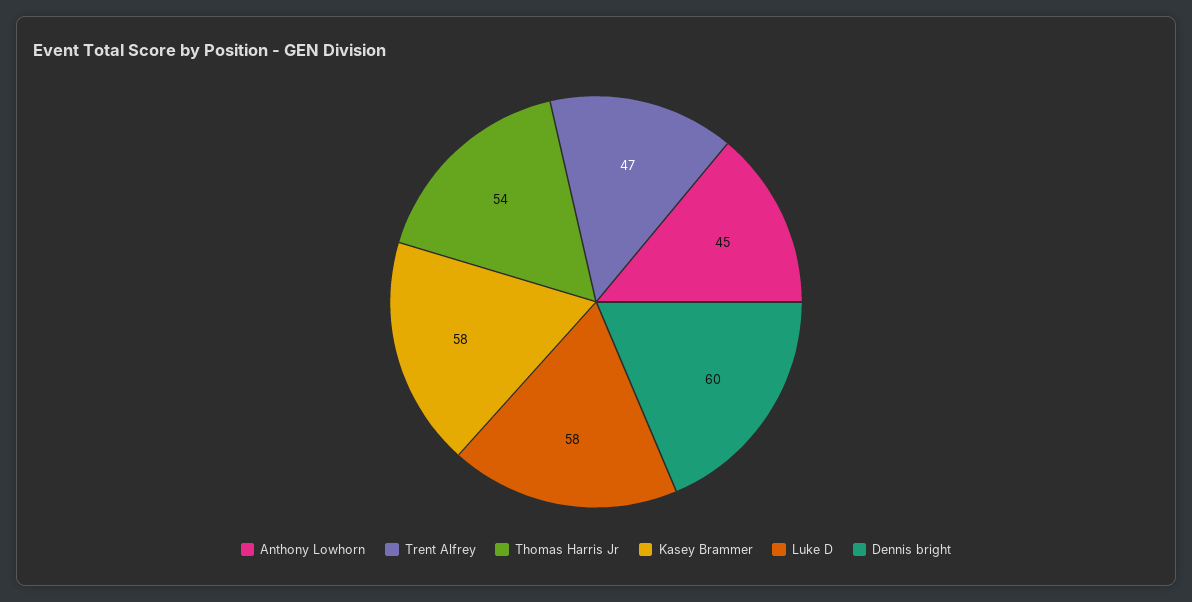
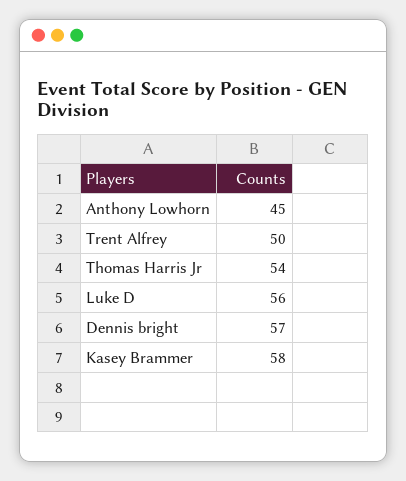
  {
    "Anthony Lowhorn": 45,
-   "Trent Alfrey": 47,
+   "Trent Alfrey": 50,
    "Thomas Harris Jr": 54,
    "Kasey Brammer": 58,
-   "Luke D": 58,
+   "Luke D": 56,
-   "Dennis bright": 60
+   "Dennis bright": 57
  }

